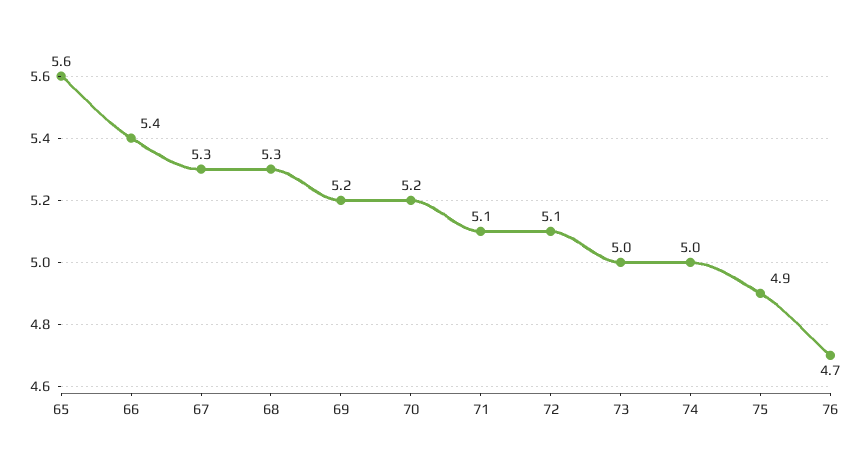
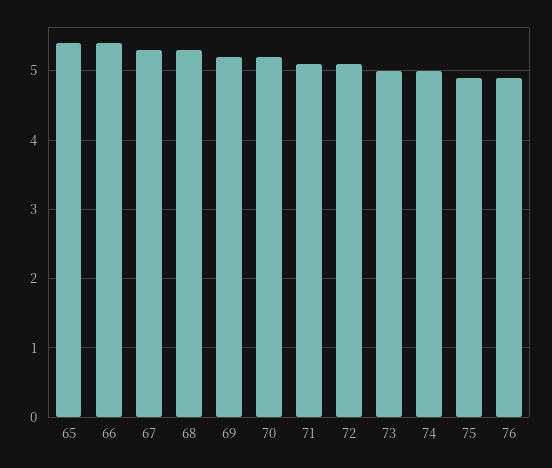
  {
-   "65": 5.6,
+   "65": 5.4,
    "66": 5.4,
    "67": 5.3,
    "68": 5.3,
    "69": 5.2,
    "70": 5.2,
    "71": 5.1,
    "72": 5.1,
    "73": 5,
    "74": 5,
    "75": 4.9,
-   "76": 4.7
+   "76": 4.9
  }

